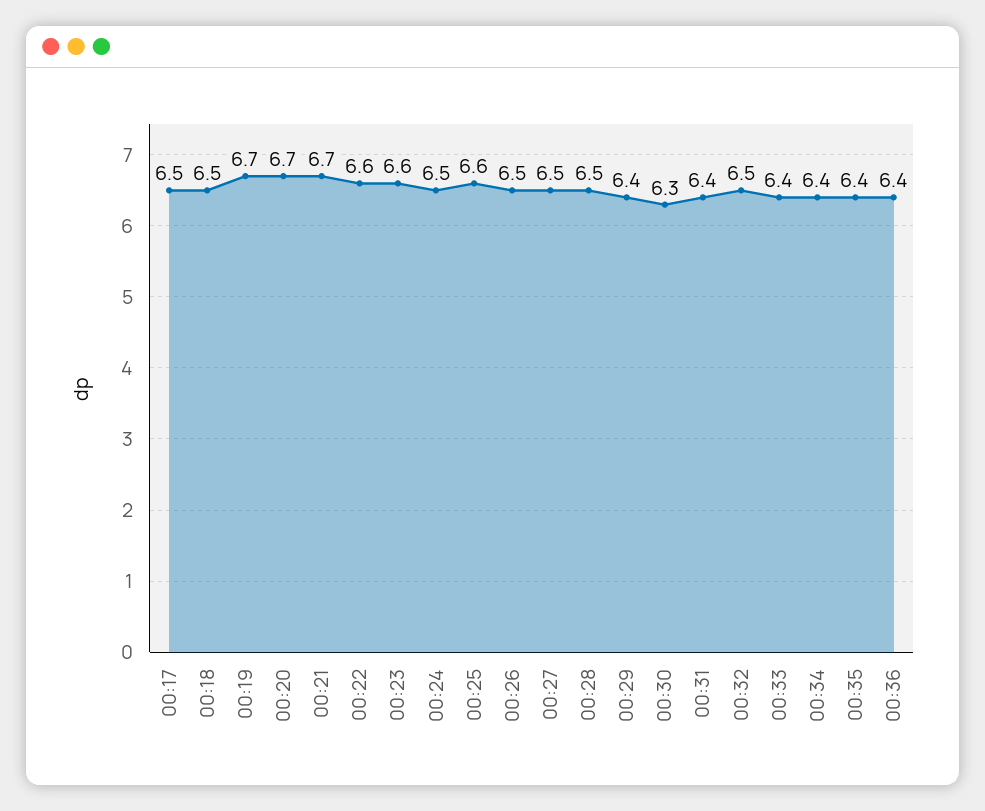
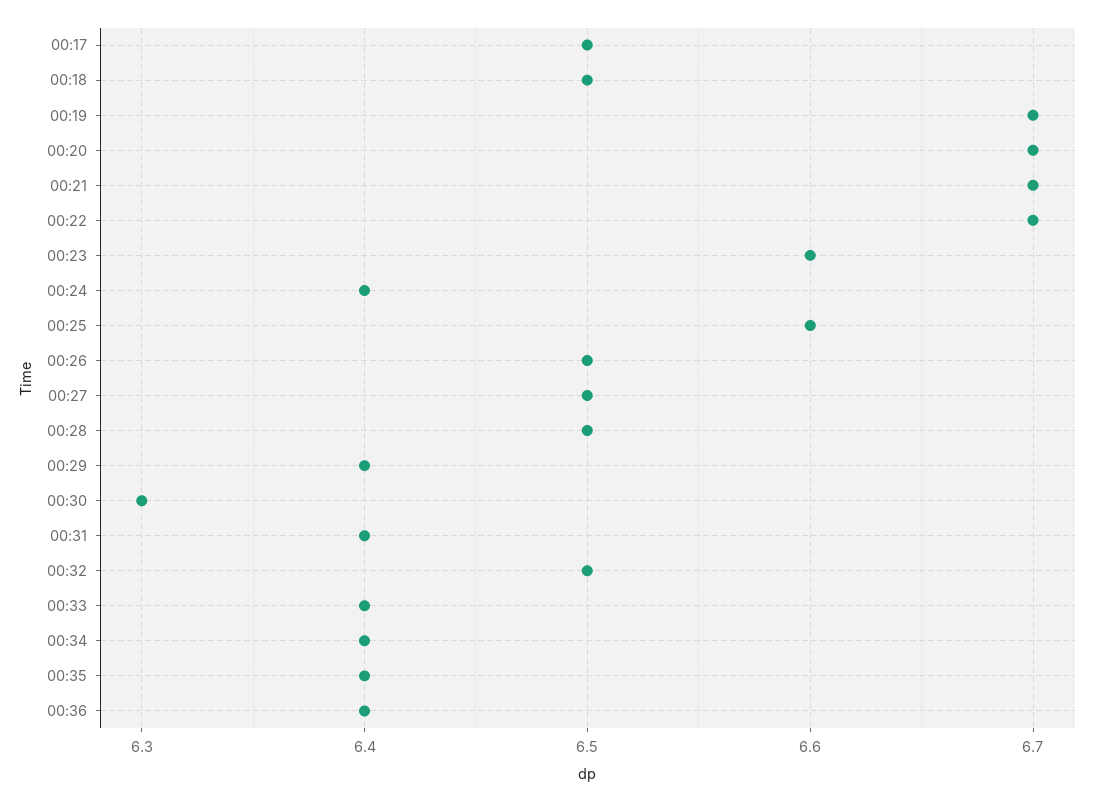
  {
    "00:17": 6.5,
    "00:18": 6.5,
    "00:19": 6.7,
    "00:20": 6.7,
    "00:21": 6.7,
-   "00:22": 6.6,
+   "00:22": 6.7,
    "00:23": 6.6,
-   "00:24": 6.5,
+   "00:24": 6.4,
    "00:25": 6.6,
    "00:26": 6.5,
    "00:27": 6.5,
    "00:28": 6.5,
    "00:29": 6.4,
    "00:30": 6.3,
    "00:31": 6.4,
    "00:32": 6.5,
    "00:33": 6.4,
    "00:34": 6.4,
    "00:35": 6.4,
    "00:36": 6.4
  }

